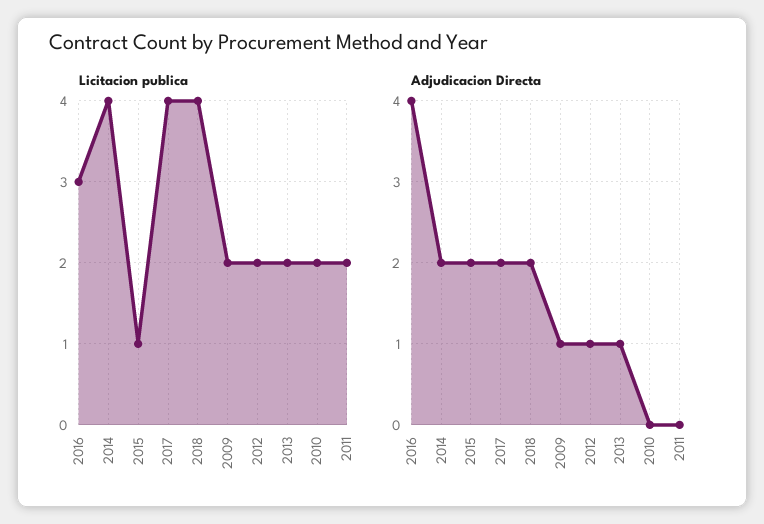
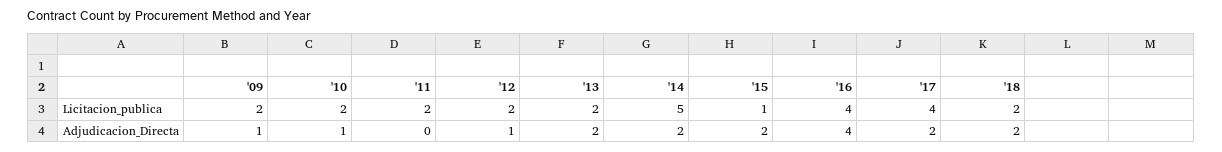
  {
    "Licitacion publica": {
-     "2016": 3,
+     "2016": 4,
-     "2014": 4,
+     "2014": 5,
      "2015": 1,
      "2017": 4,
-     "2018": 4,
+     "2018": 2,
      "2009": 2,
      "2012": 2,
      "2013": 2,
      "2010": 2,
      "2011": 2
    },
    "Adjudicacion Directa": {
      "2016": 4,
      "2014": 2,
      "2015": 2,
      "2017": 2,
      "2018": 2,
      "2009": 1,
      "2012": 1,
-     "2013": 1,
+     "2013": 2,
-     "2010": 0,
+     "2010": 1,
      "2011": 0
    }
  }

